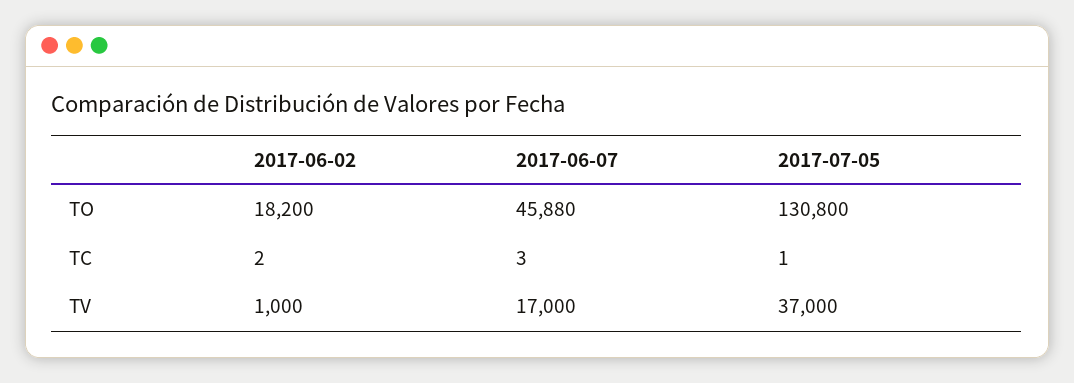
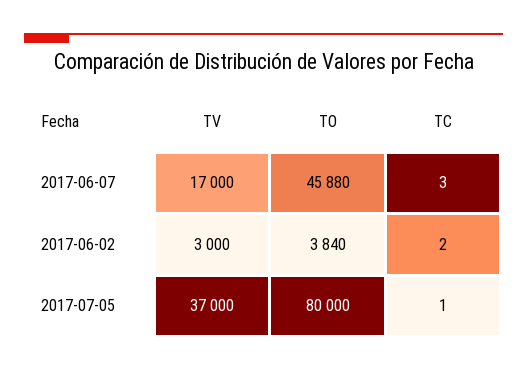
  {
    "2017-06-02": {
-     "TO": 18200,
+     "TO": 3840,
      "TC": 2,
-     "TV": 1000
+     "TV": 3000
    },
    "2017-06-07": {
      "TO": 45880,
      "TC": 3,
      "TV": 17000
    },
    "2017-07-05": {
-     "TO": 130800,
+     "TO": 80000,
      "TC": 1,
      "TV": 37000
    }
  }

